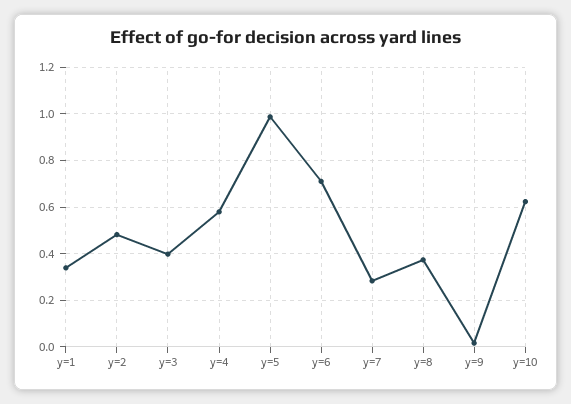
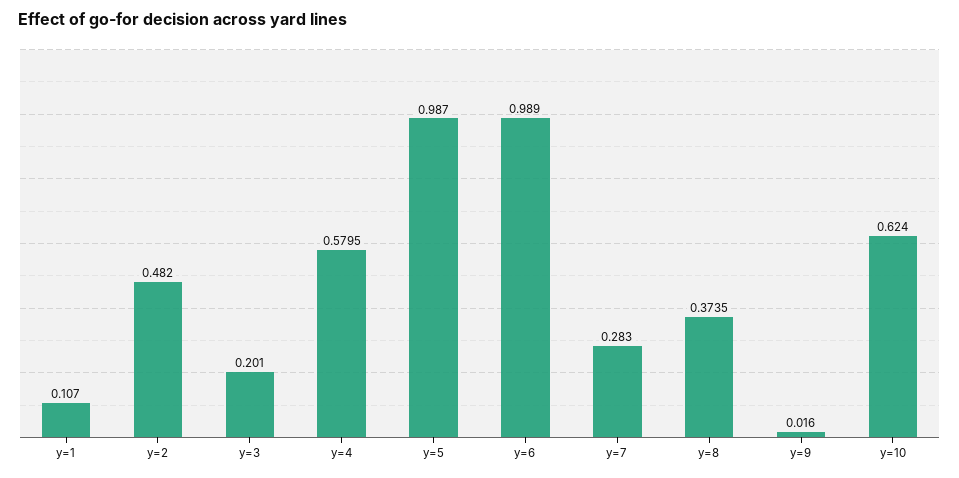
  {
-   "y=1": 0.35,
+   "y=1": 0.107,
    "y=2": 0.482,
-   "y=3": 0.4,
+   "y=3": 0.201,
    "y=4": 0.5795,
    "y=5": 0.987,
-   "y=6": 0.7,
+   "y=6": 0.989,
    "y=7": 0.283,
    "y=8": 0.3735,
    "y=9": 0.016,
    "y=10": 0.624
  }

